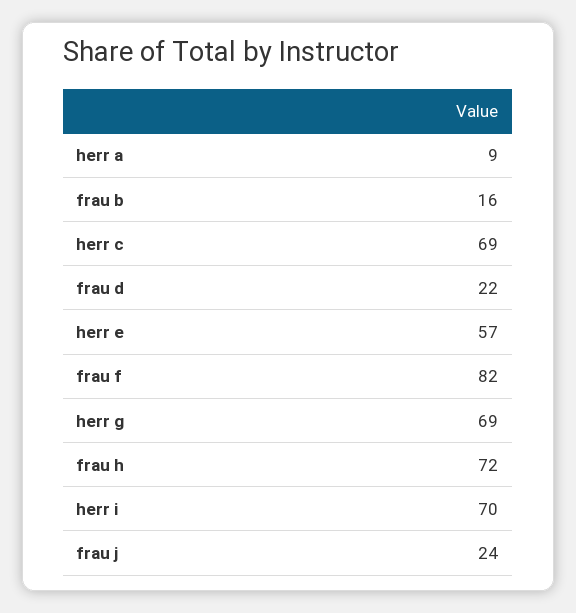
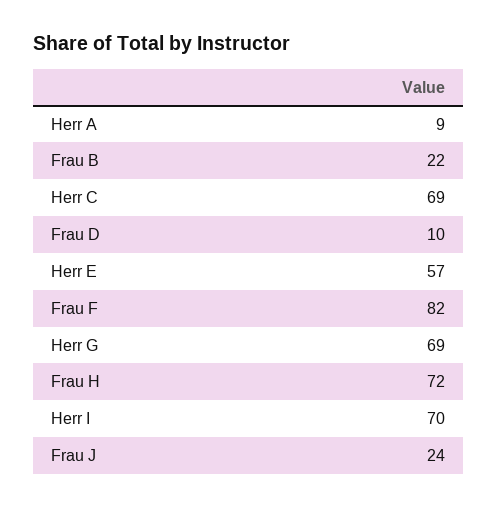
  {
    "herr a": 9,
-   "frau b": 16,
+   "frau b": 22,
    "herr c": 69,
-   "frau d": 22,
+   "frau d": 10,
    "herr e": 57,
    "frau f": 82,
    "herr g": 69,
    "frau h": 72,
    "herr i": 70,
    "frau j": 24
  }

